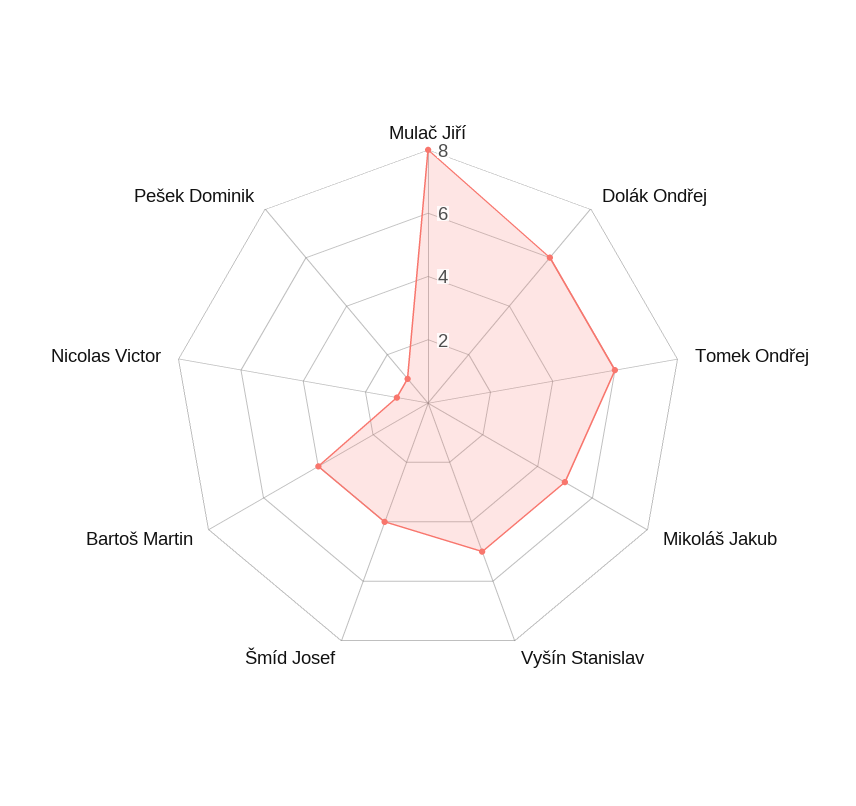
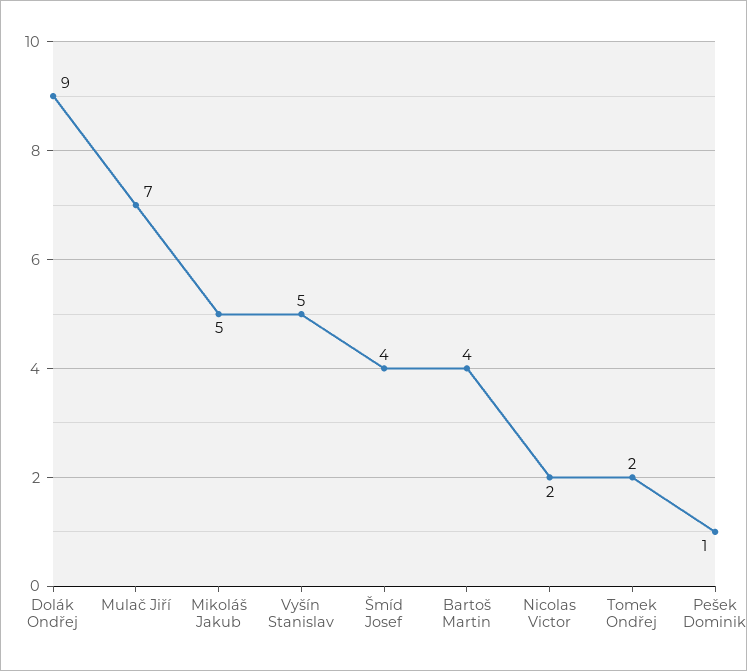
  {
-   "Mulač Jiří": 8,
+   "Mulač Jiří": 7,
-   "Dolák Ondřej": 6,
+   "Dolák Ondřej": 9,
-   "Tomek Ondřej": 6,
+   "Tomek Ondřej": 2,
    "Mikoláš Jakub": 5,
    "Vyšín Stanislav": 5,
    "Šmíd Josef": 4,
    "Bartoš Martin": 4,
-   "Nicolas Victor": 1,
+   "Nicolas Victor": 2,
    "Pešek Dominik": 1
  }

